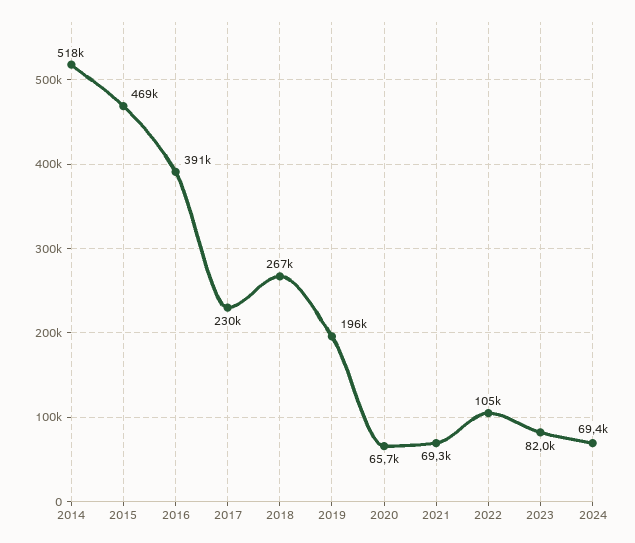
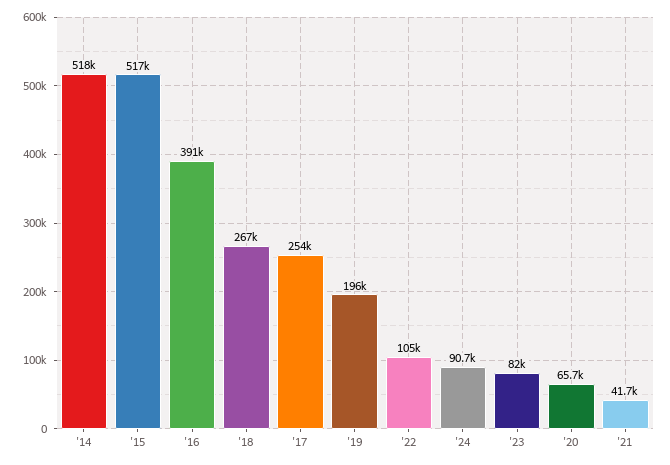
  {
    "2014": 518000,
-   "2015": 469000,
+   "2015": 517000,
    "2016": 391000,
-   "2017": 230000,
+   "2017": 254000,
    "2018": 267000,
    "2019": 196000,
    "2020": 65700,
-   "2021": 69300,
+   "2021": 41700,
    "2022": 105000,
    "2023": 82000,
-   "2024": 69400
+   "2024": 90700
  }

